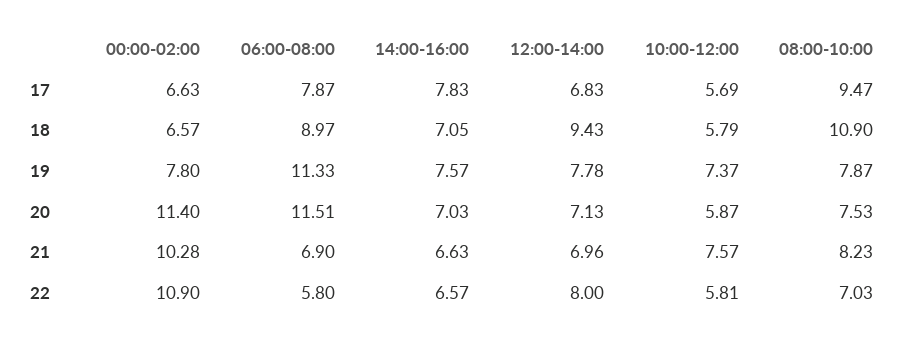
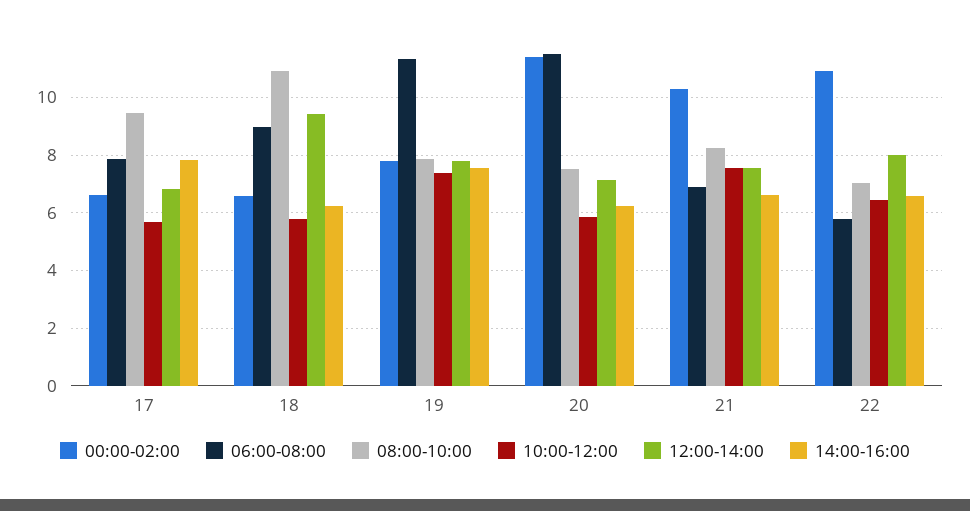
  {
    "00:00-02:00": {
      "17": 6.63,
      "18": 6.57,
      "19": 7.8,
      "20": 11.4,
      "21": 10.28,
      "22": 10.9
    },
    "06:00-08:00": {
      "17": 7.87,
      "18": 8.97,
      "19": 11.33,
      "20": 11.51,
      "21": 6.9,
      "22": 5.8
    },
    "14:00-16:00": {
      "17": 7.83,
-     "18": 7.05,
+     "18": 6.25,
      "19": 7.57,
-     "20": 7.03,
+     "20": 6.25,
      "21": 6.63,
      "22": 6.57
    },
    "12:00-14:00": {
      "17": 6.83,
      "18": 9.43,
      "19": 7.78,
      "20": 7.13,
-     "21": 6.96,
+     "21": 7.5,
      "22": 8
    },
    "10:00-12:00": {
      "17": 5.69,
      "18": 5.79,
      "19": 7.37,
      "20": 5.87,
      "21": 7.57,
-     "22": 5.81
+     "22": 6.5
    },
    "08:00-10:00": {
      "17": 9.47,
      "18": 10.9,
      "19": 7.87,
      "20": 7.53,
      "21": 8.23,
      "22": 7.03
    }
  }

